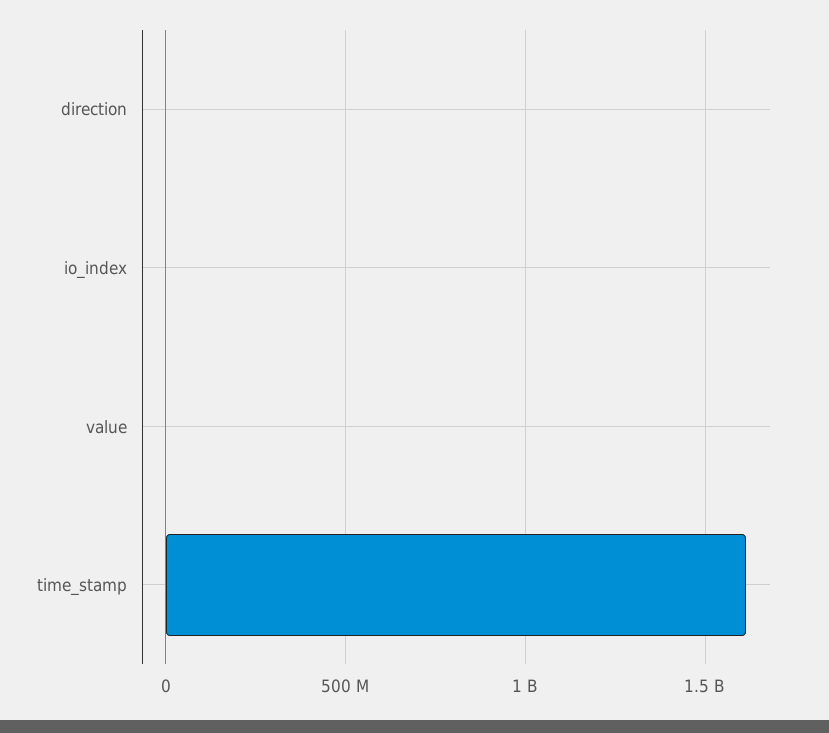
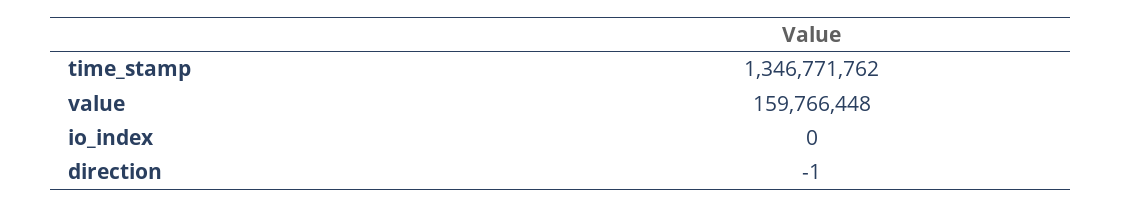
  {
    "direction": -1,
    "io_index": 0,
-   "value": 0,
+   "value": 159766448,
-   "time_stamp": 1600000000
+   "time_stamp": 1346771762
  }

